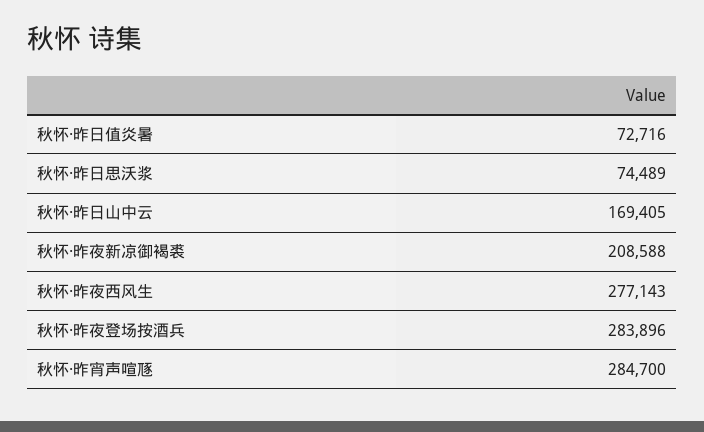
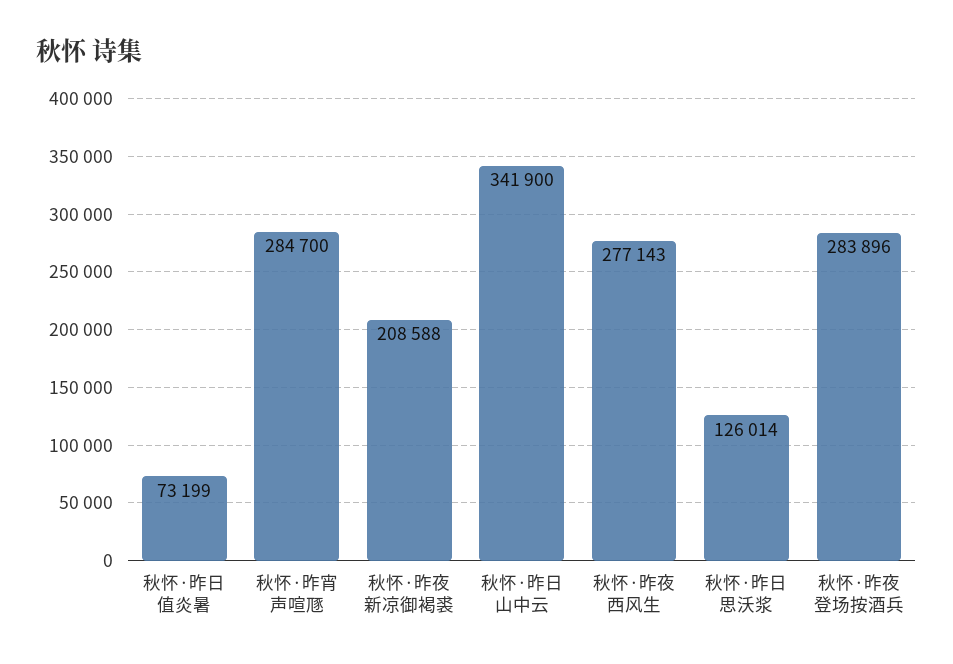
  {
-   "秋怀·昨日值炎暑": 72716,
+   "秋怀·昨日值炎暑": 73199,
-   "秋怀·昨日思沃浆": 74489,
+   "秋怀·昨日思沃浆": 126014,
-   "秋怀·昨日山中云": 169405,
+   "秋怀·昨日山中云": 341900,
    "秋怀·昨夜新凉御褐裘": 208588,
    "秋怀·昨夜西风生": 277143,
    "秋怀·昨夜登场按酒兵": 283896,
    "秋怀·昨宵声喧豗": 284700
  }

